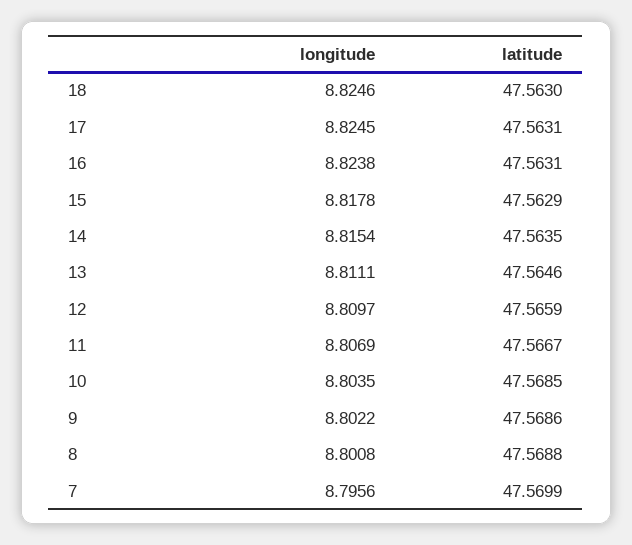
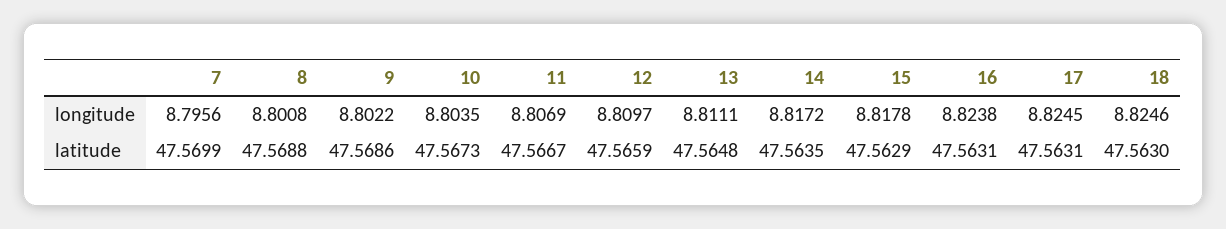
  {
    "longitude": {
      "18": 8.8246,
      "17": 8.8245,
      "16": 8.8238,
      "15": 8.8178,
-     "14": 8.8154,
+     "14": 8.8172,
      "13": 8.8111,
      "12": 8.8097,
      "11": 8.8069,
      "10": 8.8035,
      "9": 8.8022,
      "8": 8.8008,
      "7": 8.7956
    },
    "latitude": {
      "18": 47.563,
      "17": 47.5631,
      "16": 47.5631,
      "15": 47.5629,
      "14": 47.5635,
-     "13": 47.5646,
+     "13": 47.5648,
      "12": 47.5659,
      "11": 47.5667,
-     "10": 47.5685,
+     "10": 47.5673,
      "9": 47.5686,
      "8": 47.5688,
      "7": 47.5699
    }
  }

